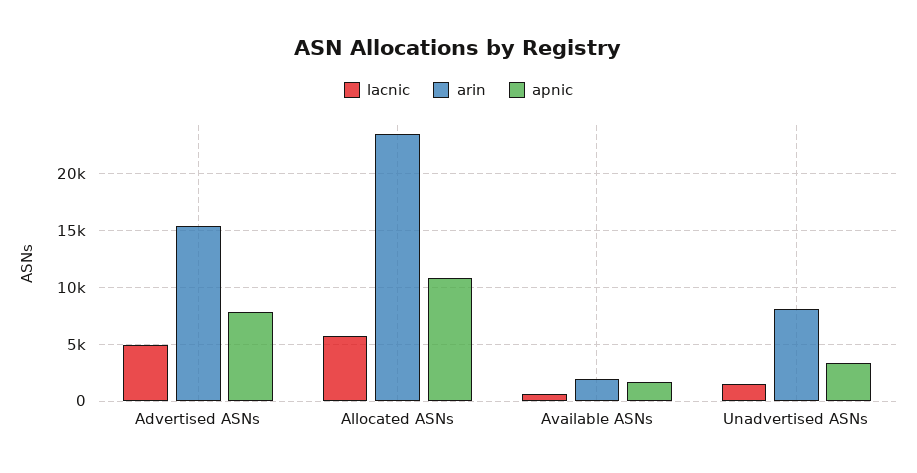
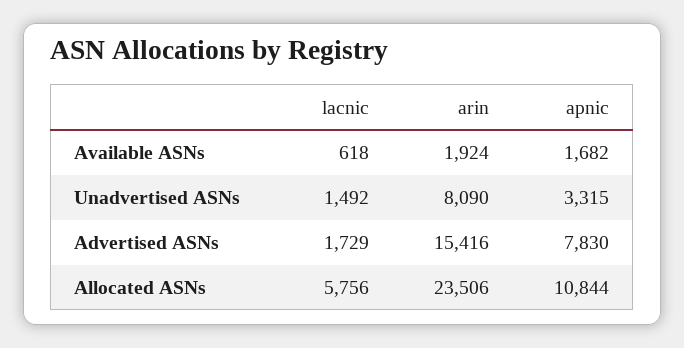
  {
    "lacnic": {
-     "Advertised ASNs": 5000,
+     "Advertised ASNs": 1729,
      "Allocated ASNs": 5756,
      "Available ASNs": 618,
      "Unadvertised ASNs": 1492
    },
    "arin": {
      "Advertised ASNs": 15416,
      "Allocated ASNs": 23506,
      "Available ASNs": 1924,
      "Unadvertised ASNs": 8090
    },
    "apnic": {
      "Advertised ASNs": 7830,
      "Allocated ASNs": 10844,
      "Available ASNs": 1682,
      "Unadvertised ASNs": 3315
    }
  }

